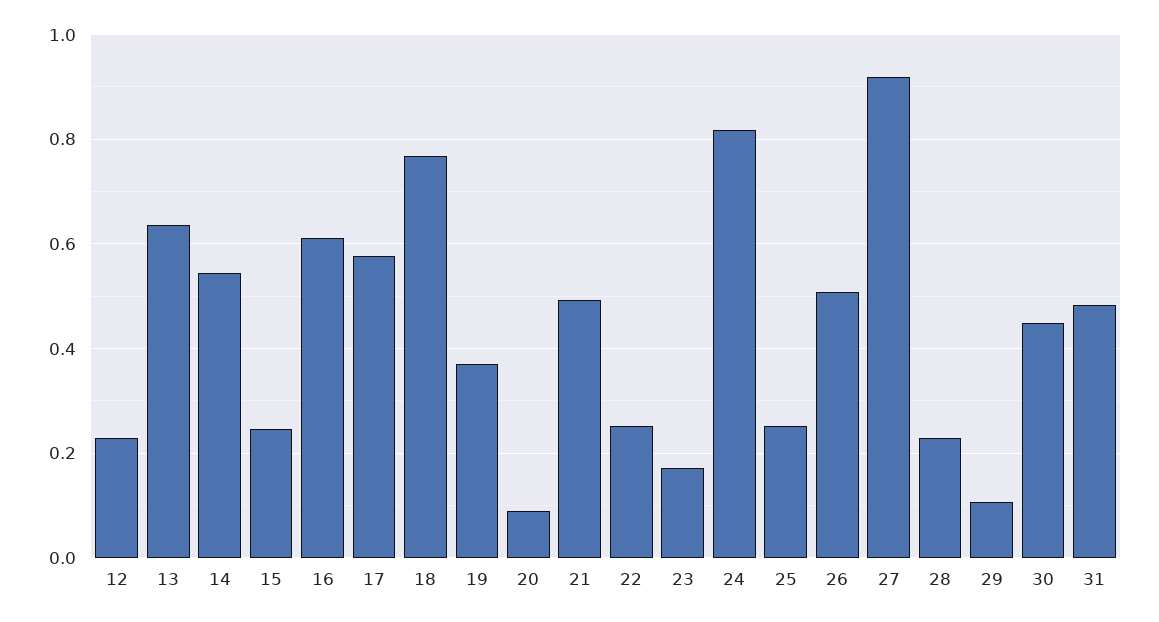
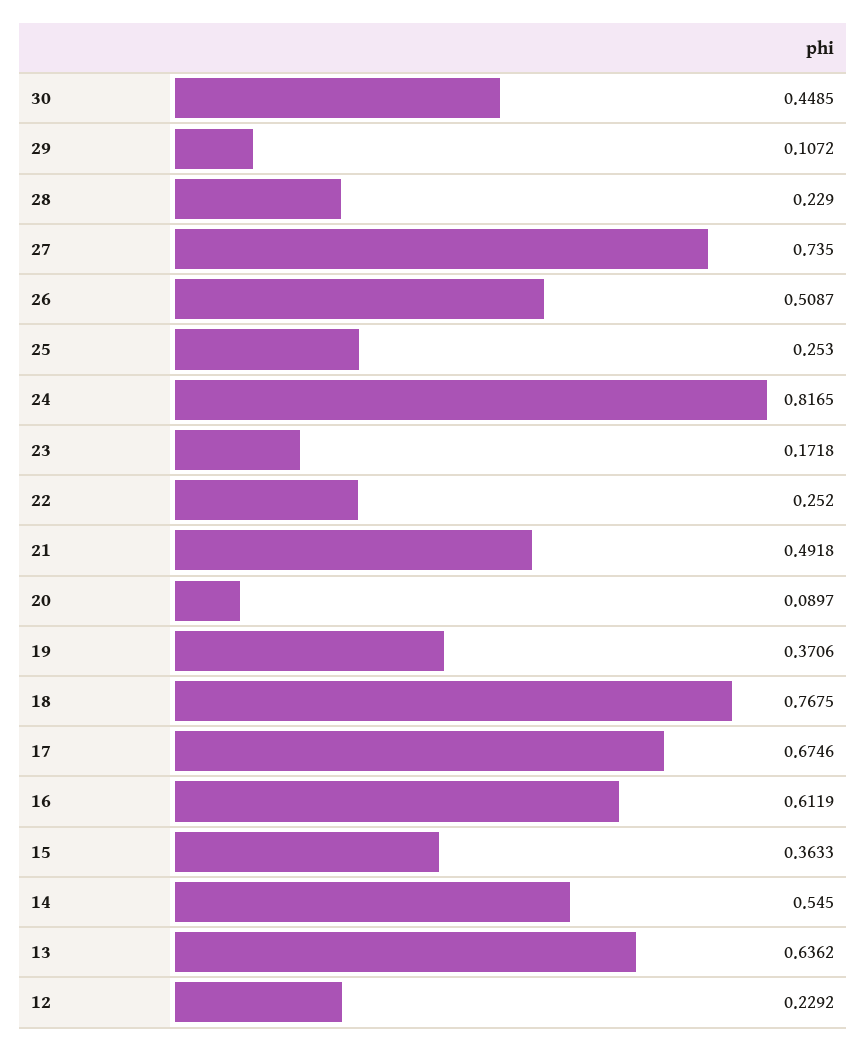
  {
    "12": 0.2292,
    "13": 0.6362,
    "14": 0.545,
-   "15": 0.24,
+   "15": 0.3633,
    "16": 0.6119,
-   "17": 0.58,
+   "17": 0.6746,
    "18": 0.7675,
    "19": 0.3706,
    "20": 0.0897,
    "21": 0.4918,
    "22": 0.252,
    "23": 0.1718,
    "24": 0.8165,
    "25": 0.253,
    "26": 0.5087,
-   "27": 0.92,
+   "27": 0.735,
    "28": 0.229,
    "29": 0.1072,
-   "30": 0.4485,
+   "30": 0.4485
-   "31": 0.48
  }

